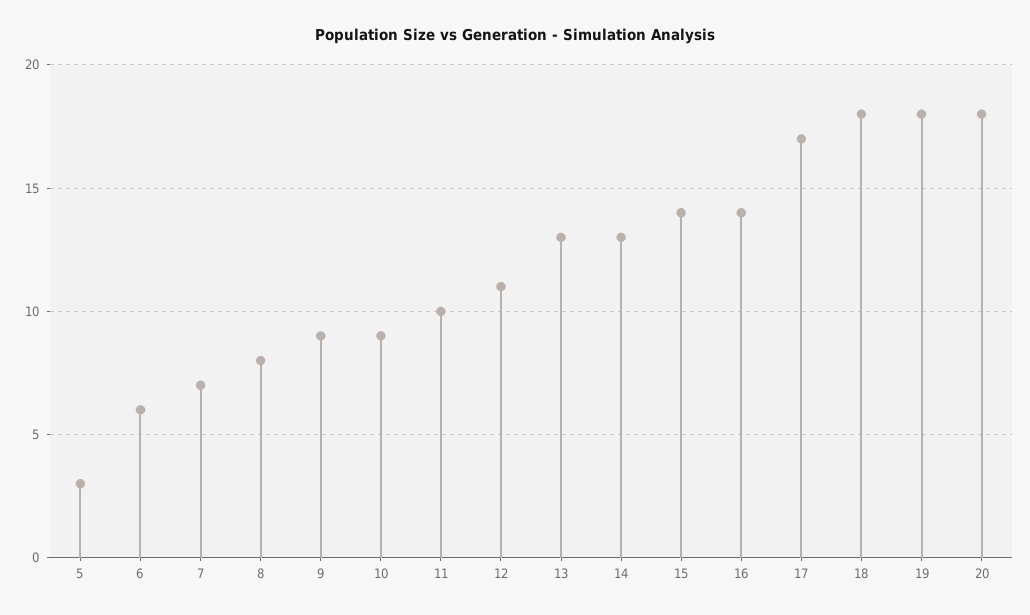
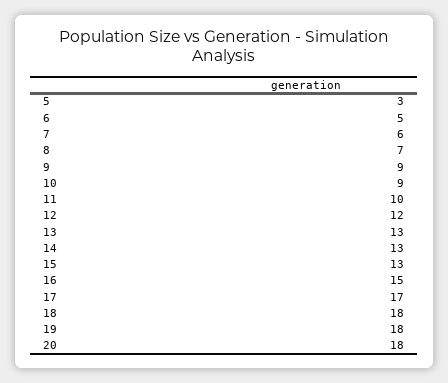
  {
    "5": 3,
-   "6": 6,
+   "6": 5,
-   "7": 7,
+   "7": 6,
-   "8": 8,
+   "8": 7,
    "9": 9,
    "10": 9,
    "11": 10,
-   "12": 11,
+   "12": 12,
    "13": 13,
    "14": 13,
-   "15": 14,
+   "15": 13,
-   "16": 14,
+   "16": 15,
    "17": 17,
    "18": 18,
    "19": 18,
    "20": 18
  }

